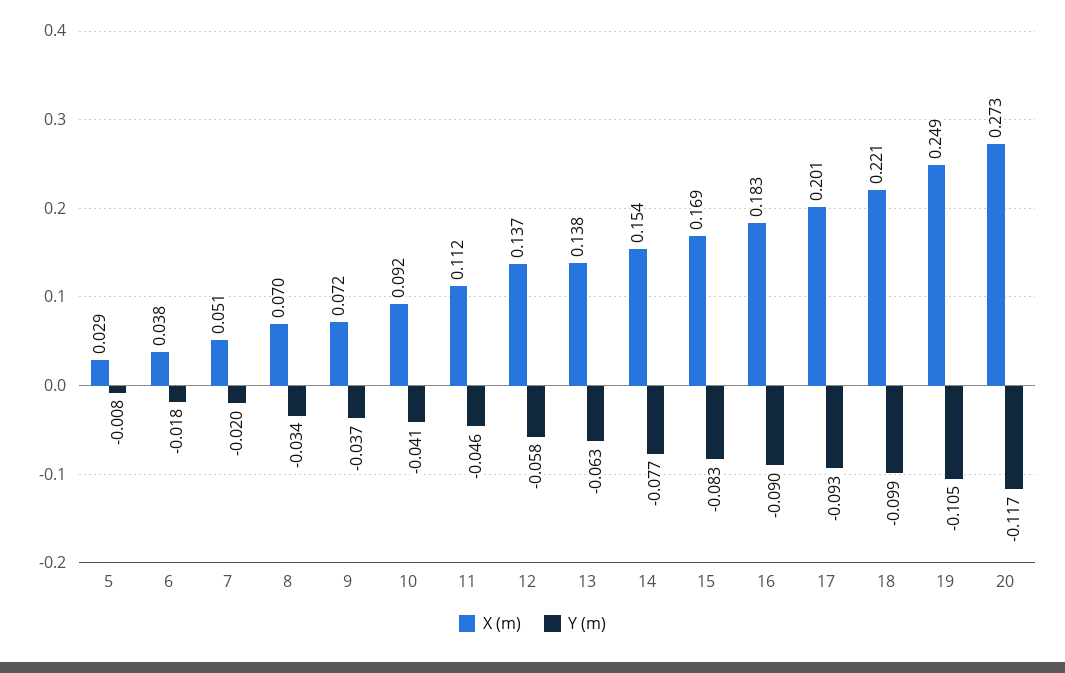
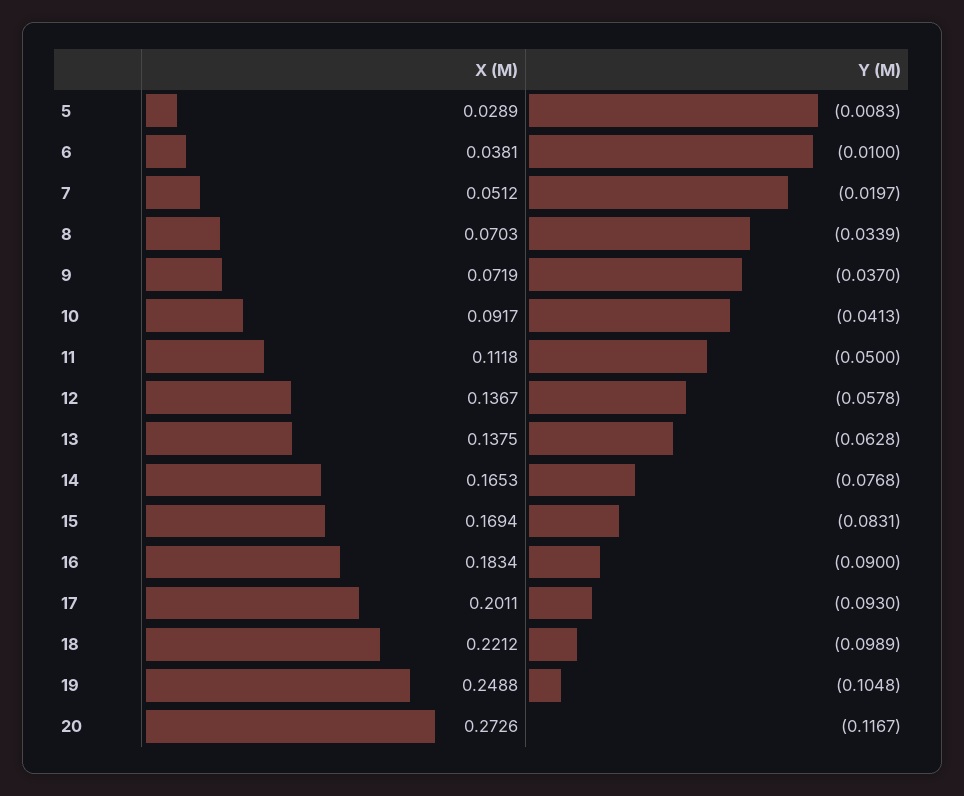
  {
    "X (m)": {
      "5": 0.0289,
      "6": 0.0381,
      "7": 0.0512,
      "8": 0.0703,
      "9": 0.0719,
      "10": 0.0917,
      "11": 0.1118,
      "12": 0.1367,
      "13": 0.1375,
-     "14": 0.154,
+     "14": 0.1653,
      "15": 0.1694,
      "16": 0.1834,
      "17": 0.2011,
      "18": 0.2212,
      "19": 0.2488,
      "20": 0.2726
    },
    "Y (m)": {
      "5": -0.0083,
-     "6": -0.018,
+     "6": -0.01,
      "7": -0.0197,
      "8": -0.0339,
      "9": -0.037,
      "10": -0.0413,
-     "11": -0.046,
+     "11": -0.05,
      "12": -0.0578,
      "13": -0.0628,
      "14": -0.0768,
      "15": -0.0831,
      "16": -0.09,
      "17": -0.093,
      "18": -0.0989,
      "19": -0.1048,
      "20": -0.1167
    }
  }

